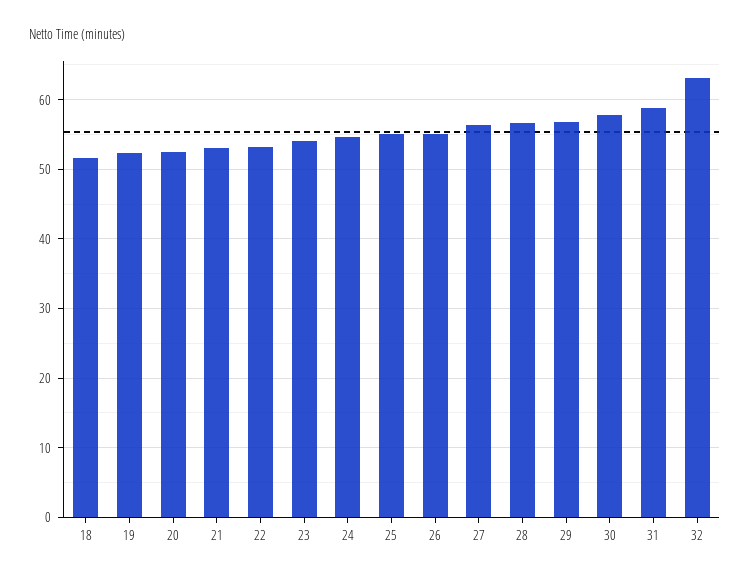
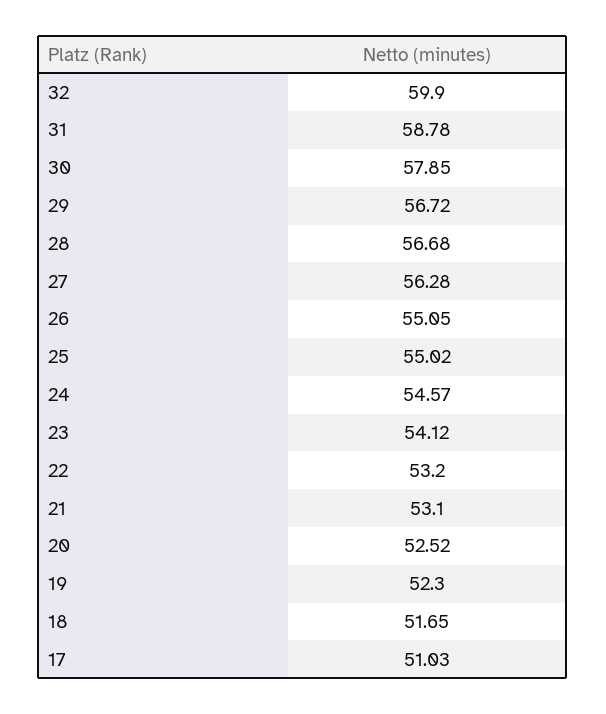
  {
    "18": 51.65,
    "19": 52.3,
    "20": 52.52,
    "21": 53.1,
    "22": 53.2,
    "23": 54.12,
    "24": 54.57,
    "25": 55.02,
    "26": 55.05,
    "27": 56.28,
    "28": 56.68,
    "29": 56.72,
    "30": 57.85,
    "31": 58.78,
-   "32": 63
+   "32": 59.9,
+   "17": 51.03
  }

